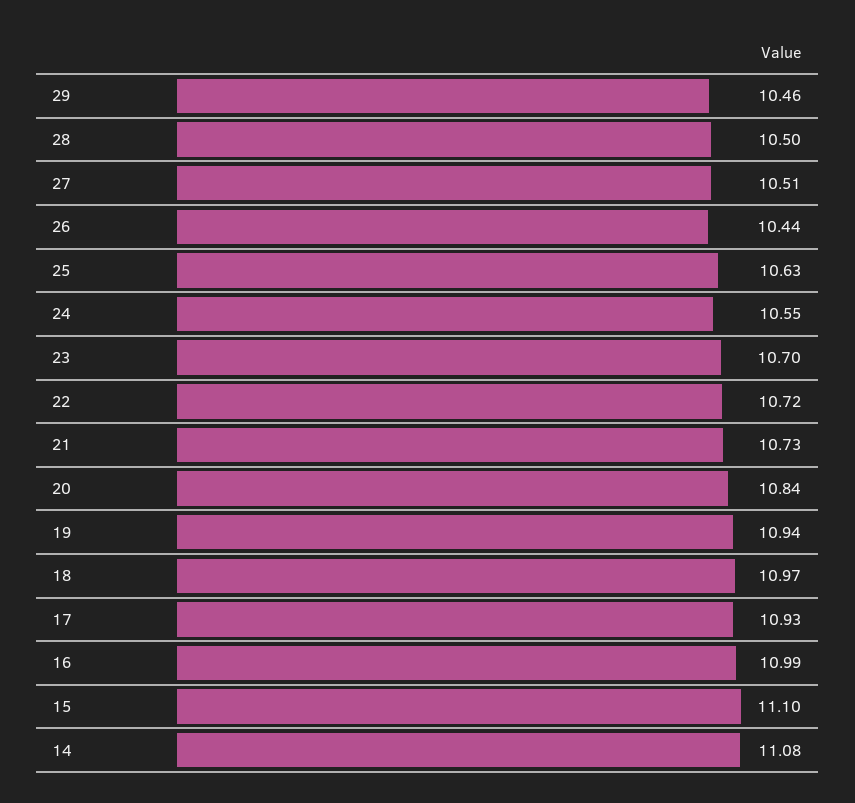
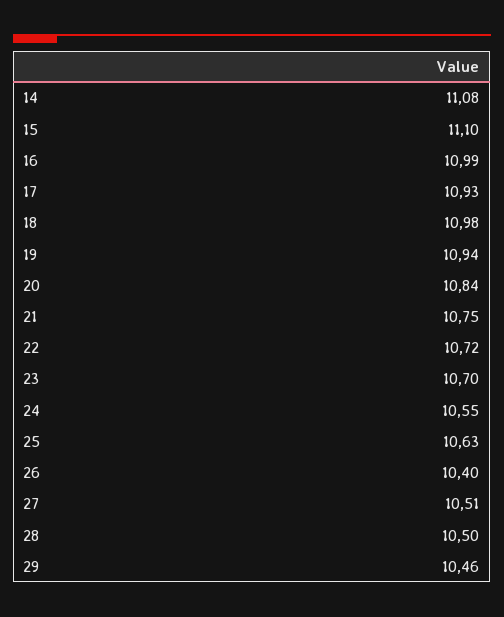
  {
    "29": 10.46,
    "28": 10.5,
    "27": 10.51,
-   "26": 10.44,
+   "26": 10.4,
    "25": 10.63,
    "24": 10.55,
    "23": 10.7,
    "22": 10.72,
-   "21": 10.73,
+   "21": 10.75,
    "20": 10.84,
    "19": 10.94,
-   "18": 10.97,
+   "18": 10.98,
    "17": 10.93,
    "16": 10.99,
    "15": 11.1,
    "14": 11.08
  }

